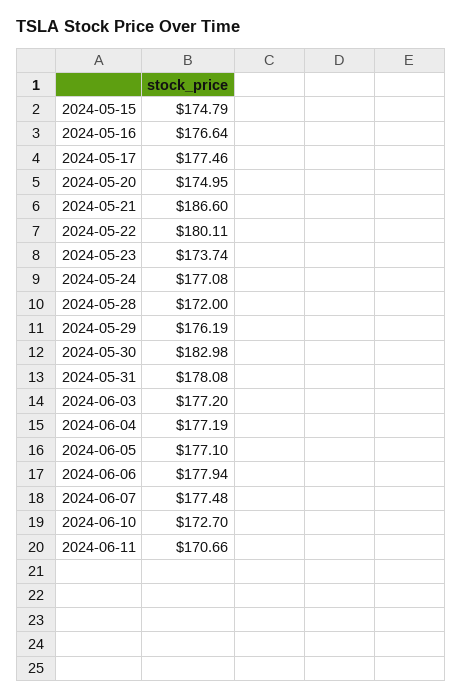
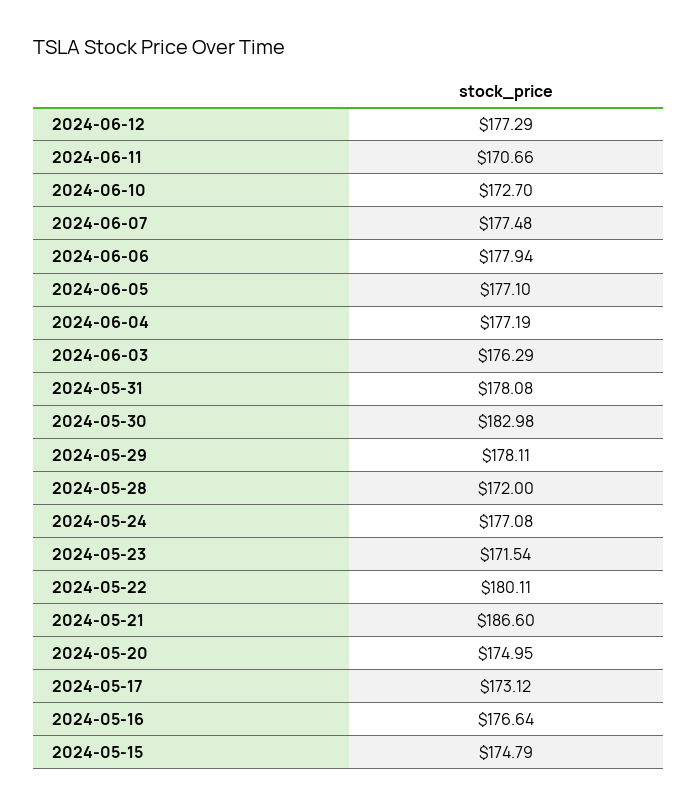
  {
    "2024-05-15": 174.79,
    "2024-05-16": 176.64,
-   "2024-05-17": 177.46,
+   "2024-05-17": 173.12,
    "2024-05-20": 174.95,
    "2024-05-21": 186.6,
    "2024-05-22": 180.11,
-   "2024-05-23": 173.74,
+   "2024-05-23": 171.54,
    "2024-05-24": 177.08,
    "2024-05-28": 172,
-   "2024-05-29": 176.19,
+   "2024-05-29": 178.11,
    "2024-05-30": 182.98,
    "2024-05-31": 178.08,
-   "2024-06-03": 177.2,
+   "2024-06-03": 176.29,
    "2024-06-04": 177.19,
    "2024-06-05": 177.1,
    "2024-06-06": 177.94,
    "2024-06-07": 177.48,
    "2024-06-10": 172.7,
-   "2024-06-11": 170.66
+   "2024-06-11": 170.66,
+   "2024-06-12": 177.29
  }

